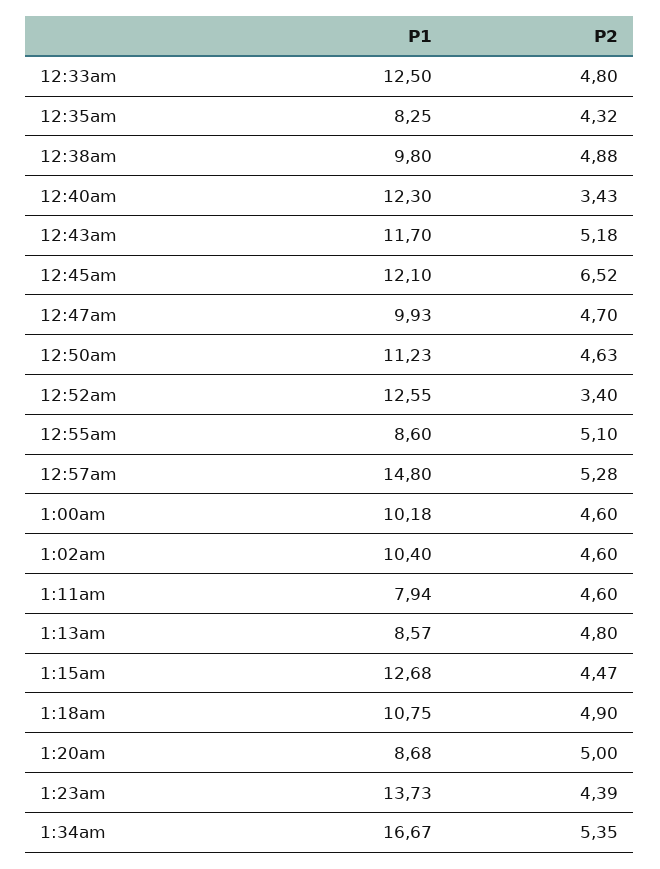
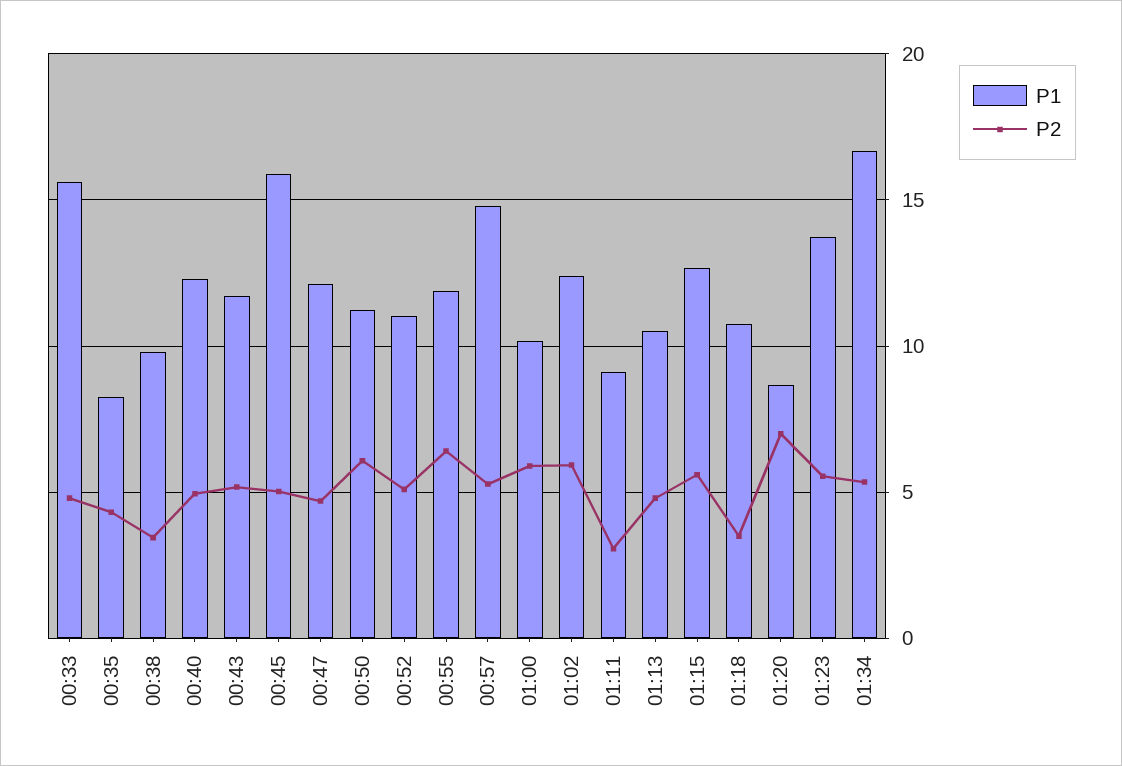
  {
    "P1": {
-     "12:33am": 12.5,
+     "12:33am": 15.5,
      "12:35am": 8.25,
      "12:38am": 9.8,
      "12:40am": 12.3,
      "12:43am": 11.7,
-     "12:45am": 12.1,
+     "12:45am": 16,
-     "12:47am": 9.93,
+     "12:47am": 12,
      "12:50am": 11.23,
-     "12:52am": 12.55,
+     "12:52am": 11,
-     "12:55am": 8.6,
+     "12:55am": 12,
      "12:57am": 14.8,
      "1:00am": 10.18,
-     "1:02am": 10.4,
+     "1:02am": 12.5,
-     "1:11am": 7.94,
+     "1:11am": 9,
-     "1:13am": 8.57,
+     "1:13am": 10.5,
      "1:15am": 12.68,
      "1:18am": 10.75,
      "1:20am": 8.68,
      "1:23am": 13.73,
      "1:34am": 16.67
    },
    "P2": {
      "12:33am": 4.8,
      "12:35am": 4.32,
-     "12:38am": 4.88,
+     "12:38am": 3.5,
-     "12:40am": 3.43,
+     "12:40am": 5,
      "12:43am": 5.18,
-     "12:45am": 6.52,
+     "12:45am": 5,
      "12:47am": 4.7,
-     "12:50am": 4.63,
+     "12:50am": 6,
-     "12:52am": 3.4,
+     "12:52am": 5,
-     "12:55am": 5.1,
+     "12:55am": 6.5,
      "12:57am": 5.28,
-     "1:00am": 4.6,
+     "1:00am": 6,
-     "1:02am": 4.6,
+     "1:02am": 6,
-     "1:11am": 4.6,
+     "1:11am": 3,
      "1:13am": 4.8,
-     "1:15am": 4.47,
+     "1:15am": 5.5,
-     "1:18am": 4.9,
+     "1:18am": 3.5,
-     "1:20am": 5,
+     "1:20am": 7,
-     "1:23am": 4.39,
+     "1:23am": 5.5,
      "1:34am": 5.35
    }
  }

